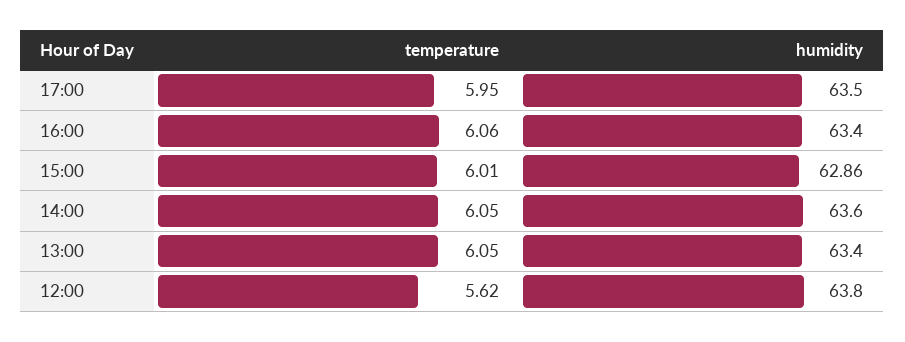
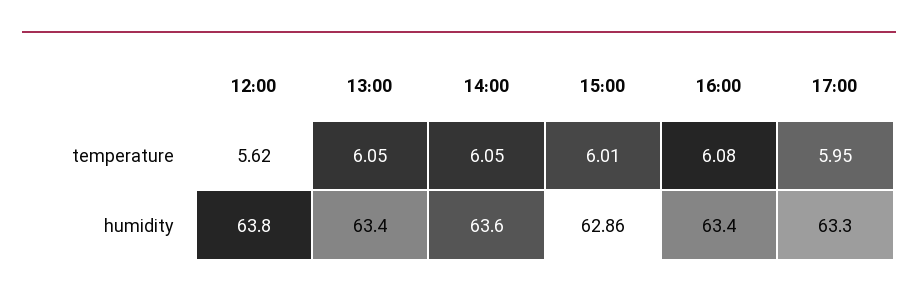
  {
    "temperature": {
      "17:00": 5.95,
-     "16:00": 6.06,
+     "16:00": 6.08,
      "15:00": 6.01,
      "14:00": 6.05,
      "13:00": 6.05,
      "12:00": 5.62
    },
    "humidity": {
-     "17:00": 63.5,
+     "17:00": 63.3,
      "16:00": 63.4,
      "15:00": 62.86,
      "14:00": 63.6,
      "13:00": 63.4,
      "12:00": 63.8
    }
  }

